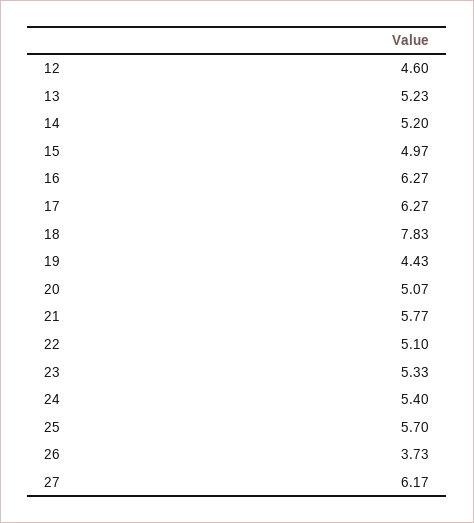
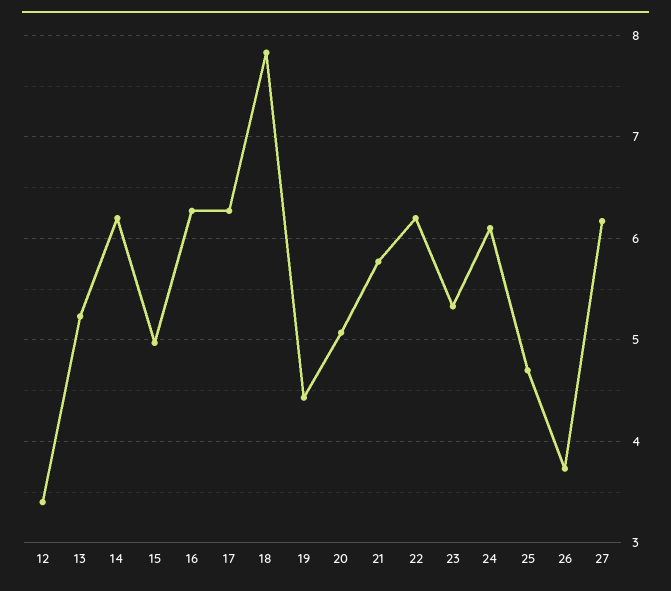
  {
-   "12": 4.6,
+   "12": 3.4,
    "13": 5.23,
-   "14": 5.2,
+   "14": 6.2,
    "15": 4.97,
    "16": 6.27,
    "17": 6.27,
    "18": 7.83,
    "19": 4.43,
    "20": 5.07,
    "21": 5.77,
-   "22": 5.1,
+   "22": 6.2,
    "23": 5.33,
-   "24": 5.4,
+   "24": 6.1,
-   "25": 5.7,
+   "25": 4.7,
    "26": 3.73,
    "27": 6.17
  }

